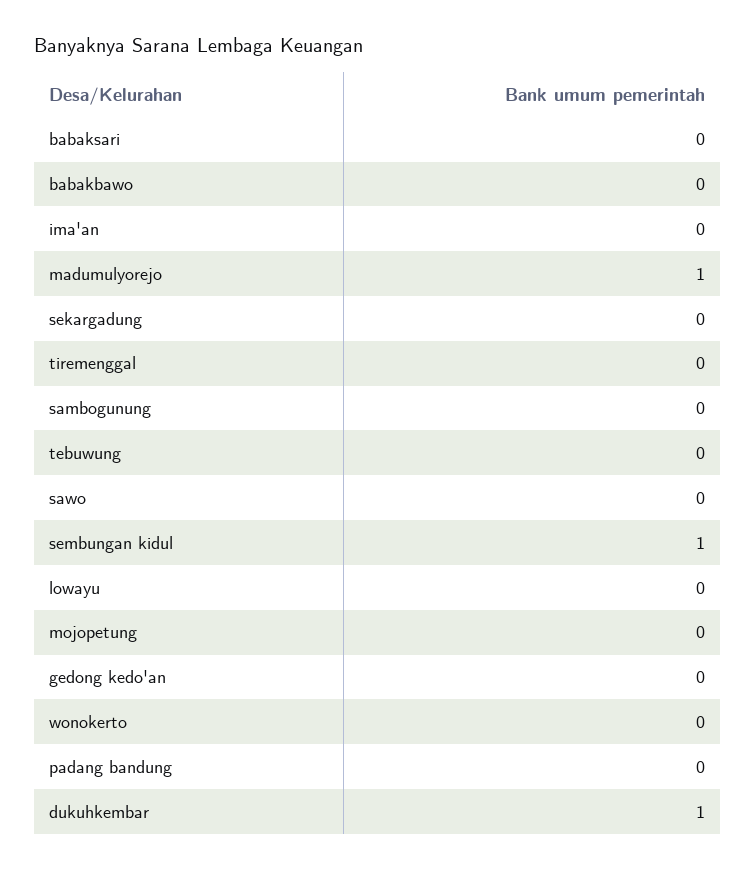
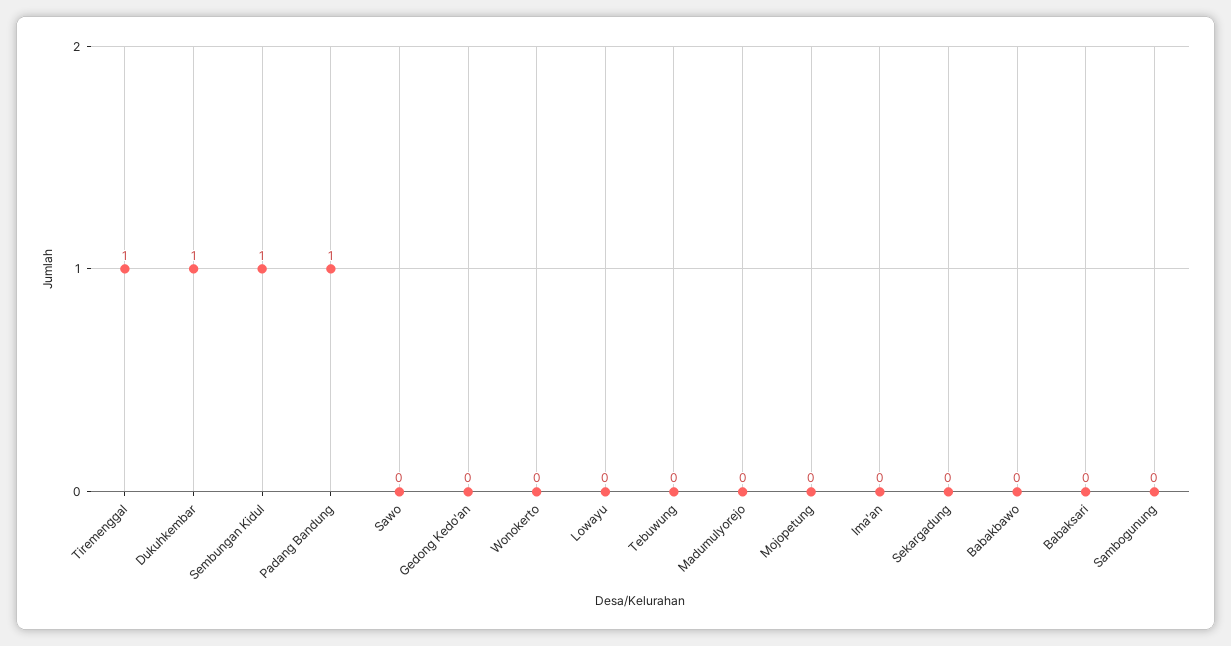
  {
    "babaksari": 0,
    "babakbawo": 0,
    "ima'an": 0,
-   "madumulyorejo": 1,
+   "madumulyorejo": 0,
    "sekargadung": 0,
-   "tiremenggal": 0,
+   "tiremenggal": 1,
    "sambogunung": 0,
    "tebuwung": 0,
    "sawo": 0,
    "sembungan kidul": 1,
    "lowayu": 0,
    "mojopetung": 0,
    "gedong kedo'an": 0,
    "wonokerto": 0,
-   "padang bandung": 0,
+   "padang bandung": 1,
    "dukuhkembar": 1
  }

